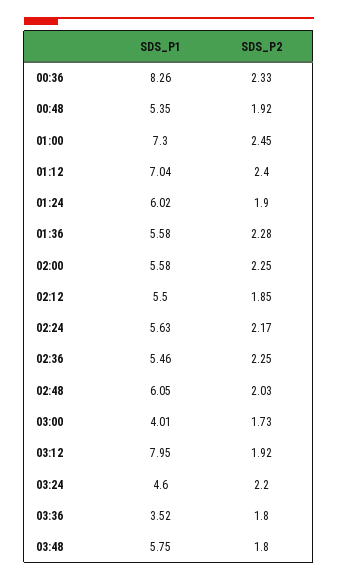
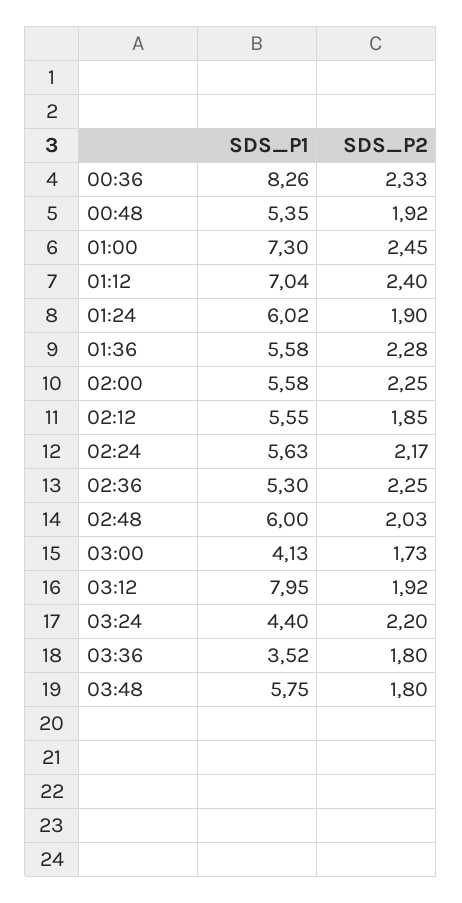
  {
    "SDS_P1": {
      "00:36": 8.26,
      "00:48": 5.35,
      "01:00": 7.3,
      "01:12": 7.04,
      "01:24": 6.02,
      "01:36": 5.58,
      "02:00": 5.58,
-     "02:12": 5.5,
+     "02:12": 5.55,
      "02:24": 5.63,
-     "02:36": 5.46,
+     "02:36": 5.3,
-     "02:48": 6.05,
+     "02:48": 6,
-     "03:00": 4.01,
+     "03:00": 4.13,
      "03:12": 7.95,
-     "03:24": 4.6,
+     "03:24": 4.4,
      "03:36": 3.52,
      "03:48": 5.75
    },
    "SDS_P2": {
      "00:36": 2.33,
      "00:48": 1.92,
      "01:00": 2.45,
      "01:12": 2.4,
      "01:24": 1.9,
      "01:36": 2.28,
      "02:00": 2.25,
      "02:12": 1.85,
      "02:24": 2.17,
      "02:36": 2.25,
      "02:48": 2.03,
      "03:00": 1.73,
      "03:12": 1.92,
      "03:24": 2.2,
      "03:36": 1.8,
      "03:48": 1.8
    }
  }

